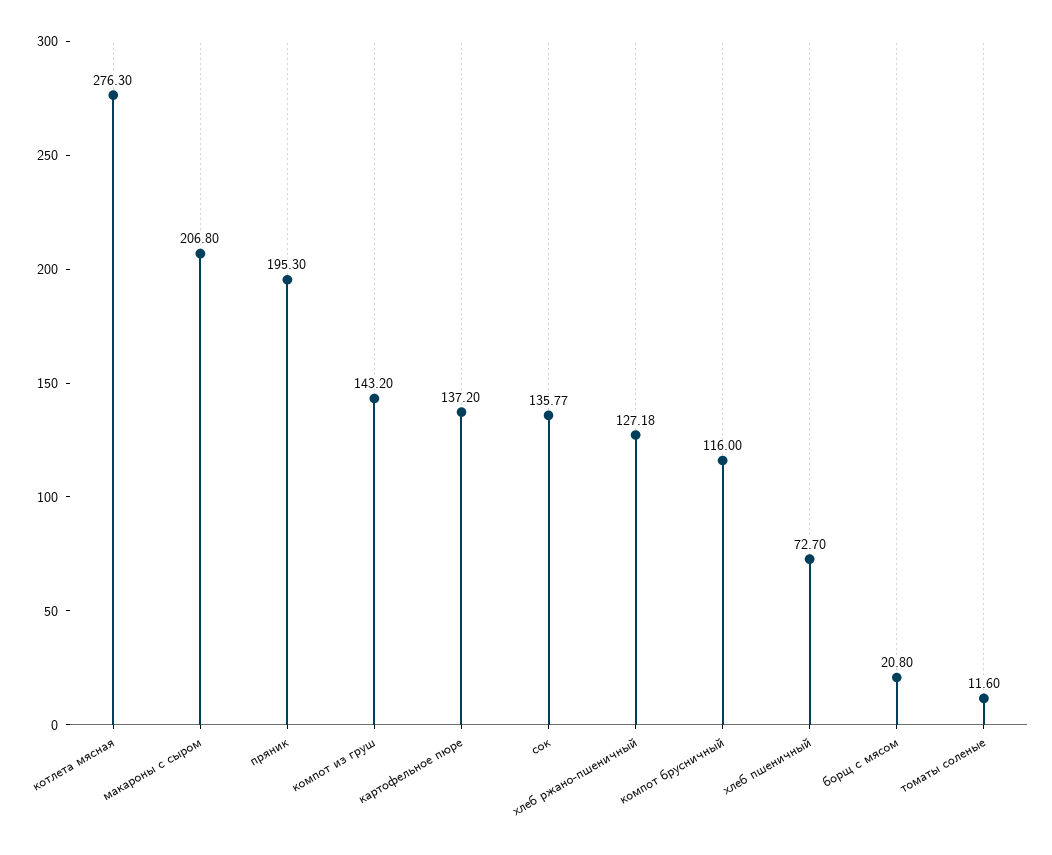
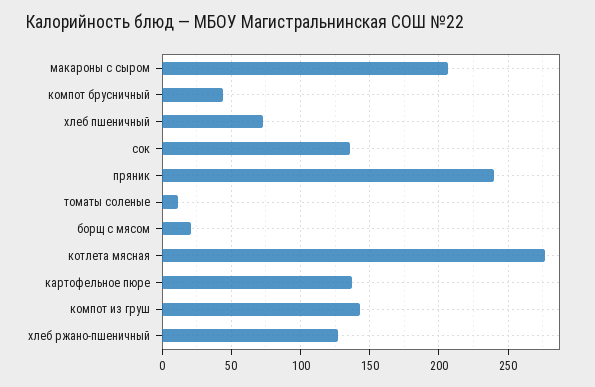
  {
    "котлета мясная": 276.3,
    "макароны с сыром": 206.8,
-   "пряник": 195.3,
+   "пряник": 240,
    "компот из груш": 143.2,
    "картофельное пюре": 137.2,
    "сок": 135.77,
    "хлеб ржано-пшеничный": 127.18,
-   "компот брусничный": 116,
+   "компот брусничный": 45,
    "хлеб пшеничный": 72.7,
    "борщ с мясом": 20.8,
    "томаты соленые": 11.6
  }

